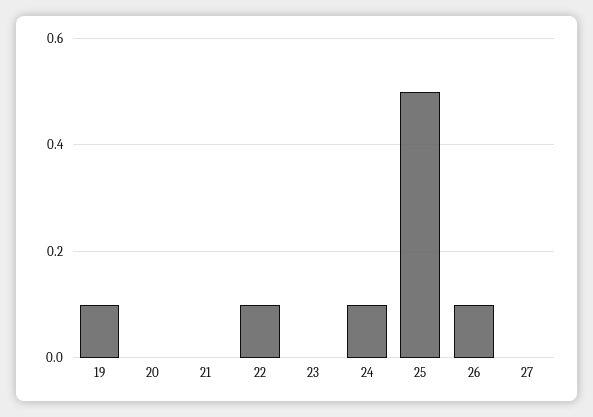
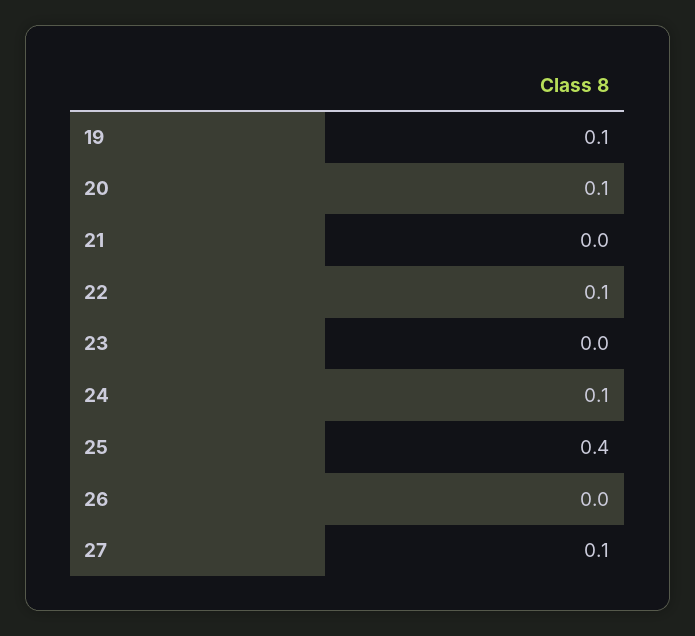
  {
    "19": 0.1,
-   "20": 0,
+   "20": 0.1,
    "21": 0,
    "22": 0.1,
    "23": 0,
    "24": 0.1,
-   "25": 0.5,
+   "25": 0.4,
-   "26": 0.1,
+   "26": 0,
-   "27": 0
+   "27": 0.1
  }

